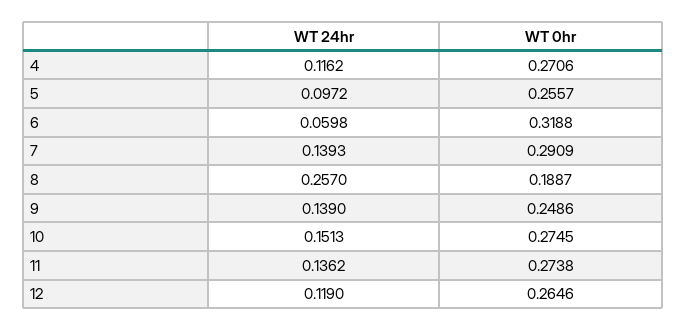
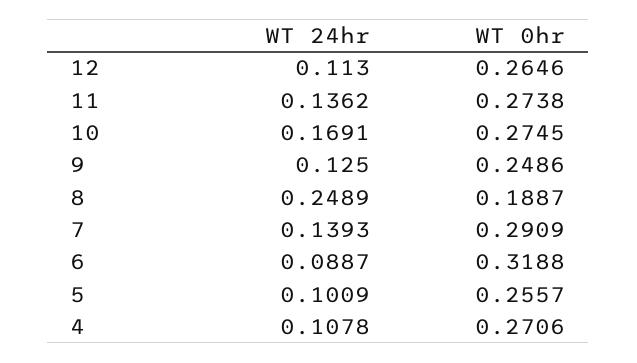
  {
    "WT 24hr": {
-     "4": 0.1162,
+     "4": 0.1078,
-     "5": 0.0972,
+     "5": 0.1009,
-     "6": 0.0598,
+     "6": 0.0887,
      "7": 0.1393,
-     "8": 0.257,
+     "8": 0.2489,
-     "9": 0.139,
+     "9": 0.125,
-     "10": 0.1513,
+     "10": 0.1691,
      "11": 0.1362,
-     "12": 0.119
+     "12": 0.113
    },
    "WT 0hr": {
      "4": 0.2706,
      "5": 0.2557,
      "6": 0.3188,
      "7": 0.2909,
      "8": 0.1887,
      "9": 0.2486,
      "10": 0.2745,
      "11": 0.2738,
      "12": 0.2646
    }
  }

